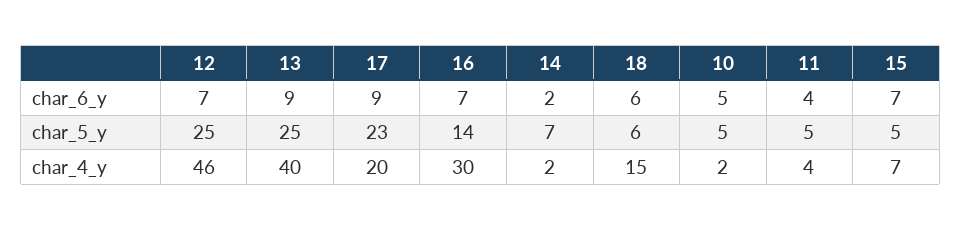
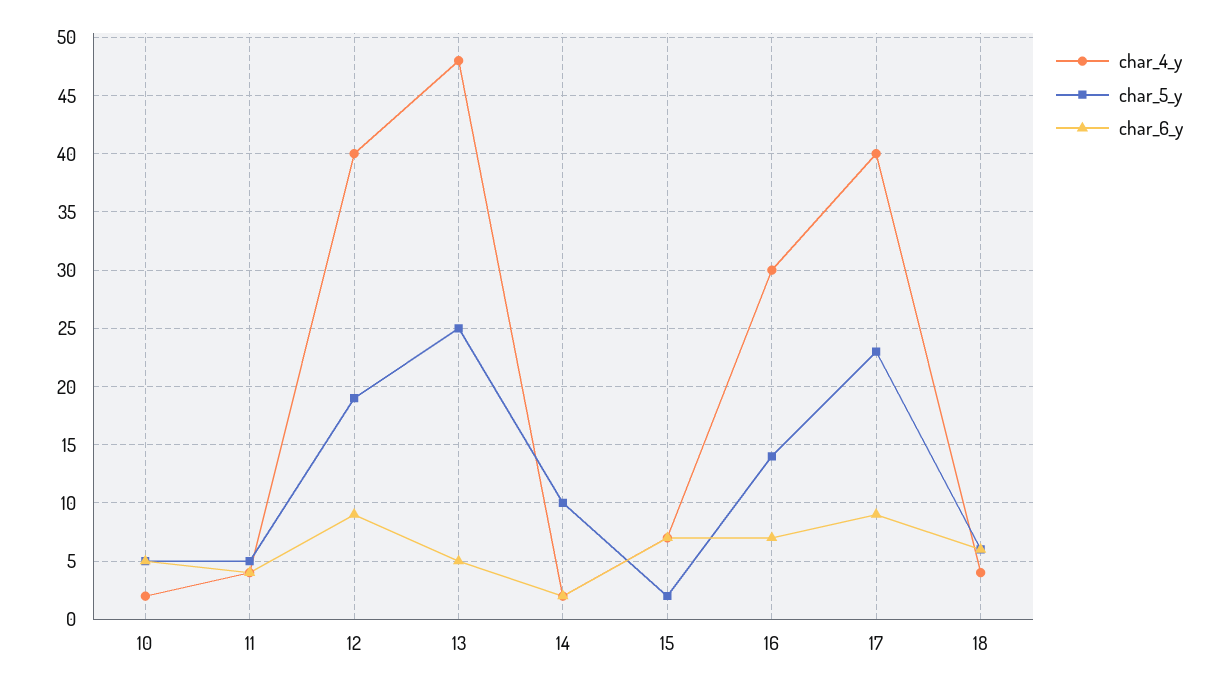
  {
    "char_6_y": {
-     "12": 7,
+     "12": 9,
-     "13": 9,
+     "13": 5,
      "17": 9,
      "16": 7,
      "14": 2,
      "18": 6,
      "10": 5,
      "11": 4,
      "15": 7
    },
    "char_5_y": {
-     "12": 25,
+     "12": 19,
      "13": 25,
      "17": 23,
      "16": 14,
-     "14": 7,
+     "14": 10,
      "18": 6,
      "10": 5,
      "11": 5,
-     "15": 5
+     "15": 2
    },
    "char_4_y": {
-     "12": 46,
+     "12": 40,
-     "13": 40,
+     "13": 48,
-     "17": 20,
+     "17": 40,
      "16": 30,
      "14": 2,
-     "18": 15,
+     "18": 4,
      "10": 2,
      "11": 4,
      "15": 7
    }
  }

